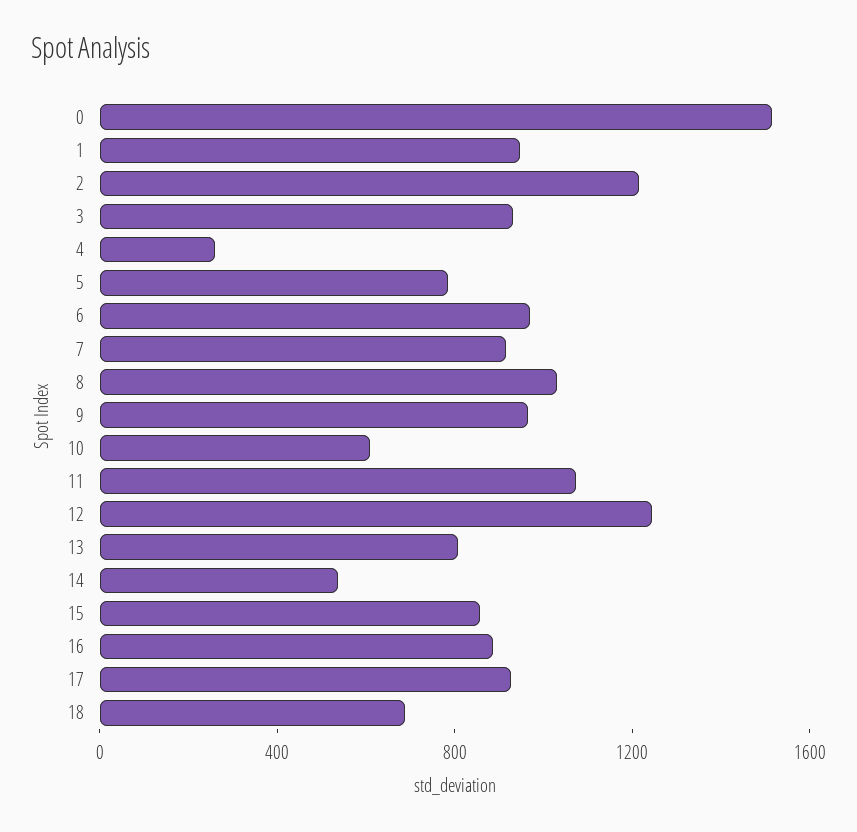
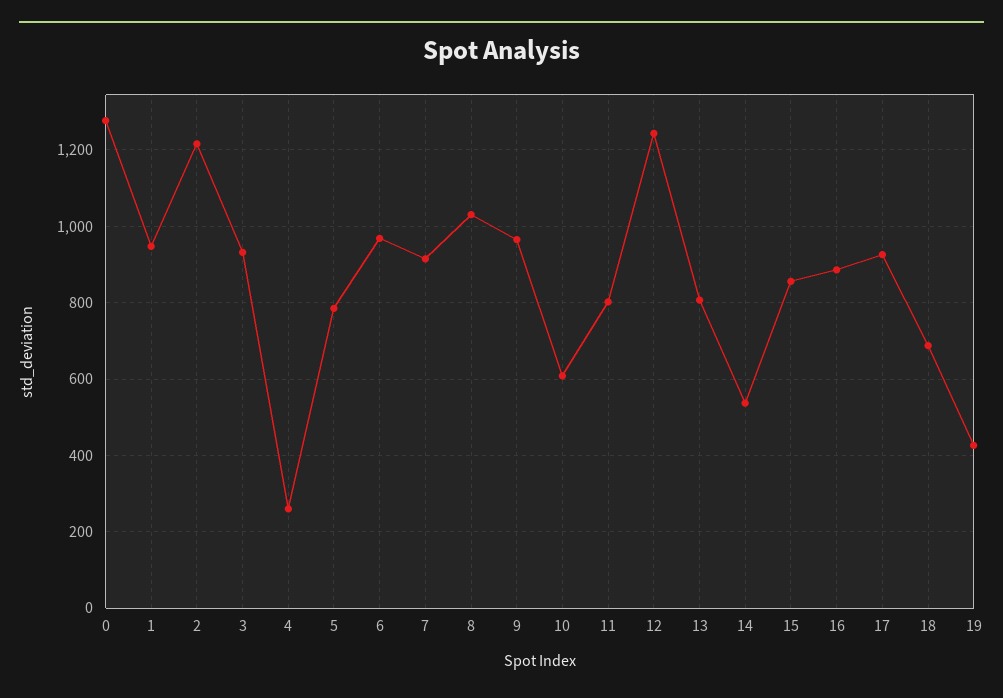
  {
-   "0": 1500,
+   "0": 1280,
    "1": 940,
    "2": 1220,
    "3": 940,
    "4": 260,
    "5": 780,
    "6": 960,
    "7": 920,
    "8": 1040,
    "9": 960,
    "10": 600,
-   "11": 1100,
+   "11": 800,
    "12": 1240,
    "13": 800,
    "14": 540,
    "15": 860,
    "16": 880,
    "17": 920,
-   "18": 680
+   "18": 680,
+   "19": 420
  }

